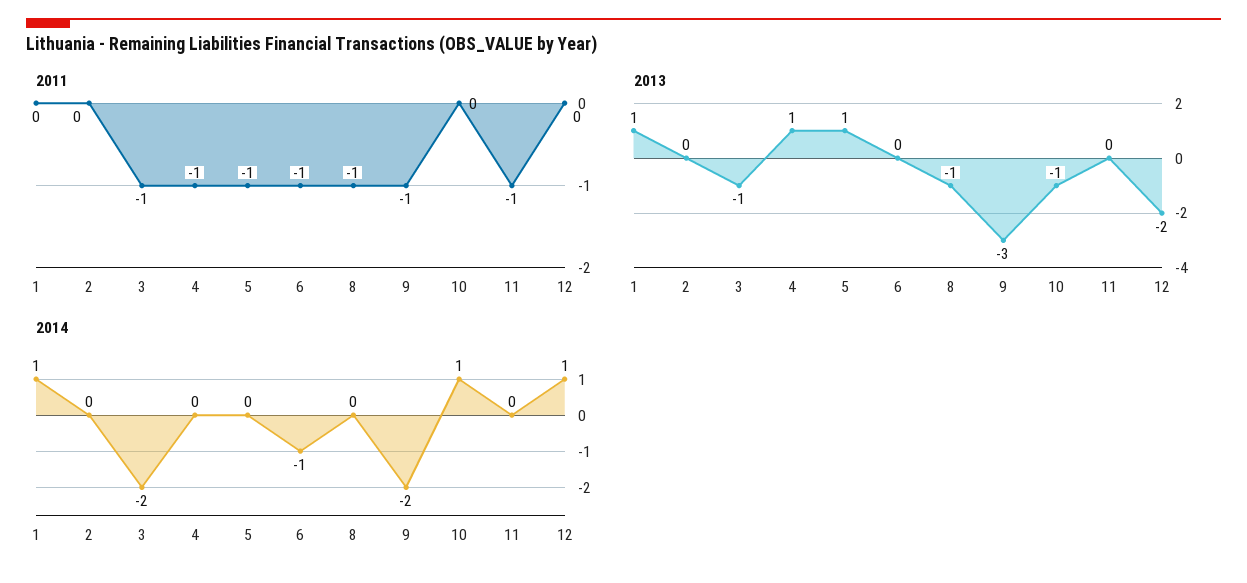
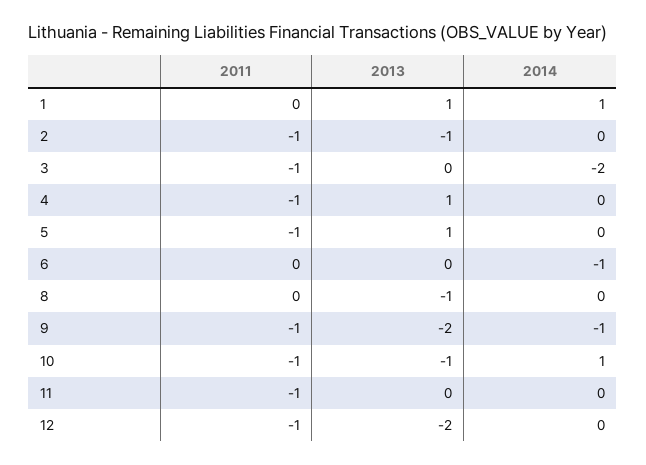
  {
    "2011": {
      "1": 0,
-     "2": 0,
+     "2": -1,
      "3": -1,
      "4": -1,
      "5": -1,
-     "6": -1,
+     "6": 0,
-     "8": -1,
+     "8": 0,
      "9": -1,
-     "10": 0,
+     "10": -1,
      "11": -1,
-     "12": 0
+     "12": -1
    },
    "2013": {
      "1": 1,
-     "2": 0,
+     "2": -1,
-     "3": -1,
+     "3": 0,
      "4": 1,
      "5": 1,
      "6": 0,
      "8": -1,
-     "9": -3,
+     "9": -2,
      "10": -1,
      "11": 0,
      "12": -2
    },
    "2014": {
      "1": 1,
      "2": 0,
      "3": -2,
      "4": 0,
      "5": 0,
      "6": -1,
      "8": 0,
-     "9": -2,
+     "9": -1,
      "10": 1,
      "11": 0,
-     "12": 1
+     "12": 0
    }
  }

